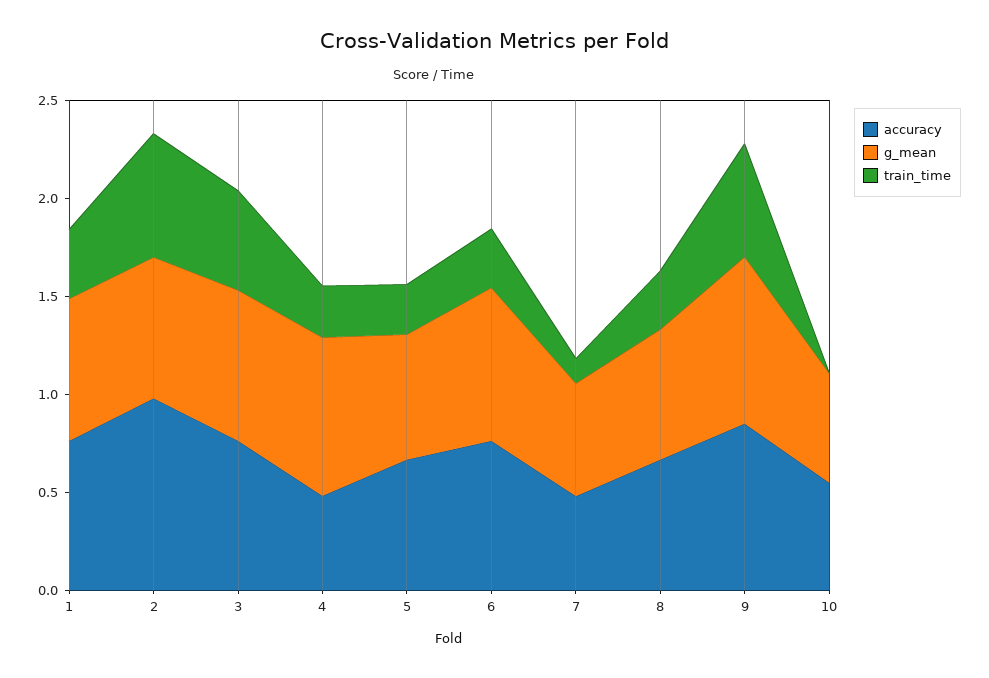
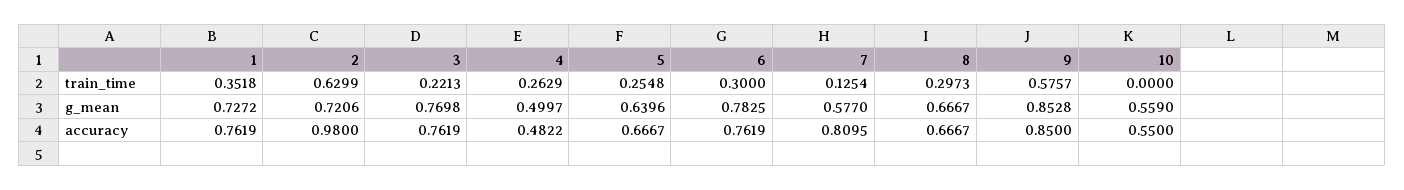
  {
    "accuracy": {
      "1": 0.7619,
      "2": 0.98,
      "3": 0.7619,
      "4": 0.4822,
      "5": 0.6667,
      "6": 0.7619,
-     "7": 0.5,
+     "7": 0.8095,
      "8": 0.6667,
      "9": 0.85,
      "10": 0.55
    },
    "g_mean": {
      "1": 0.7272,
      "2": 0.7206,
      "3": 0.7698,
-     "4": 0.8,
+     "4": 0.4997,
      "5": 0.6396,
      "6": 0.7825,
      "7": 0.577,
      "8": 0.6667,
      "9": 0.8528,
      "10": 0.559
    },
    "train_time": {
      "1": 0.3518,
      "2": 0.6299,
-     "3": 0.5,
+     "3": 0.2213,
      "4": 0.2629,
      "5": 0.2548,
      "6": 0.3,
      "7": 0.1254,
      "8": 0.2973,
      "9": 0.5757,
      "10": 0
    }
  }

